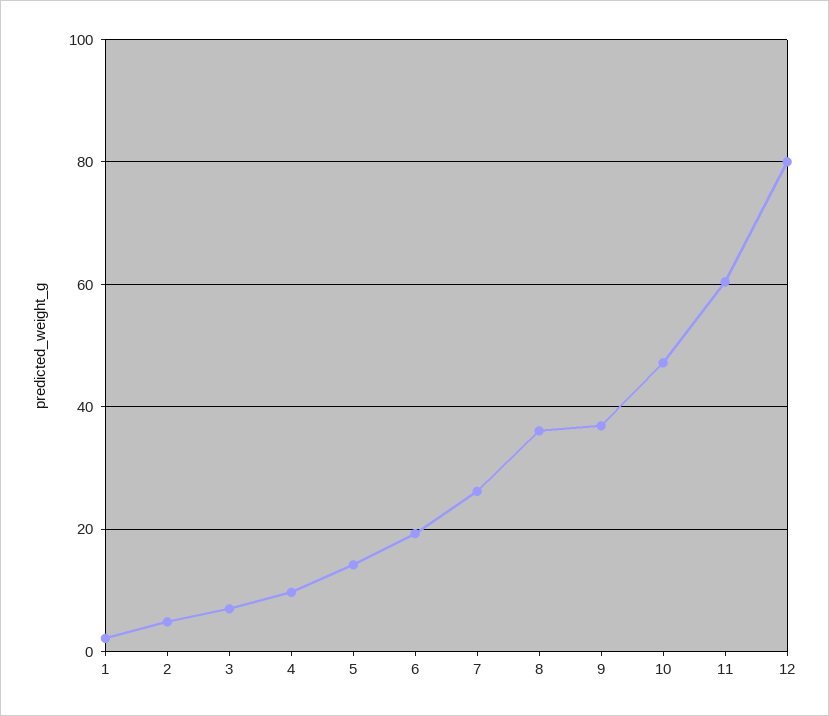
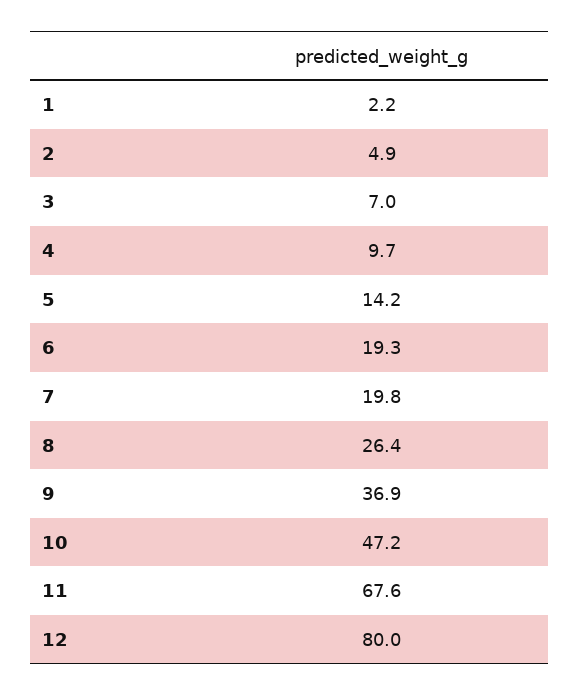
  {
    "1": 2.2,
    "2": 4.9,
    "3": 7,
    "4": 9.7,
    "5": 14.2,
    "6": 19.3,
-   "7": 26,
+   "7": 19.8,
-   "8": 36,
+   "8": 26.4,
    "9": 36.9,
    "10": 47.2,
-   "11": 60,
+   "11": 67.6,
    "12": 80
  }

